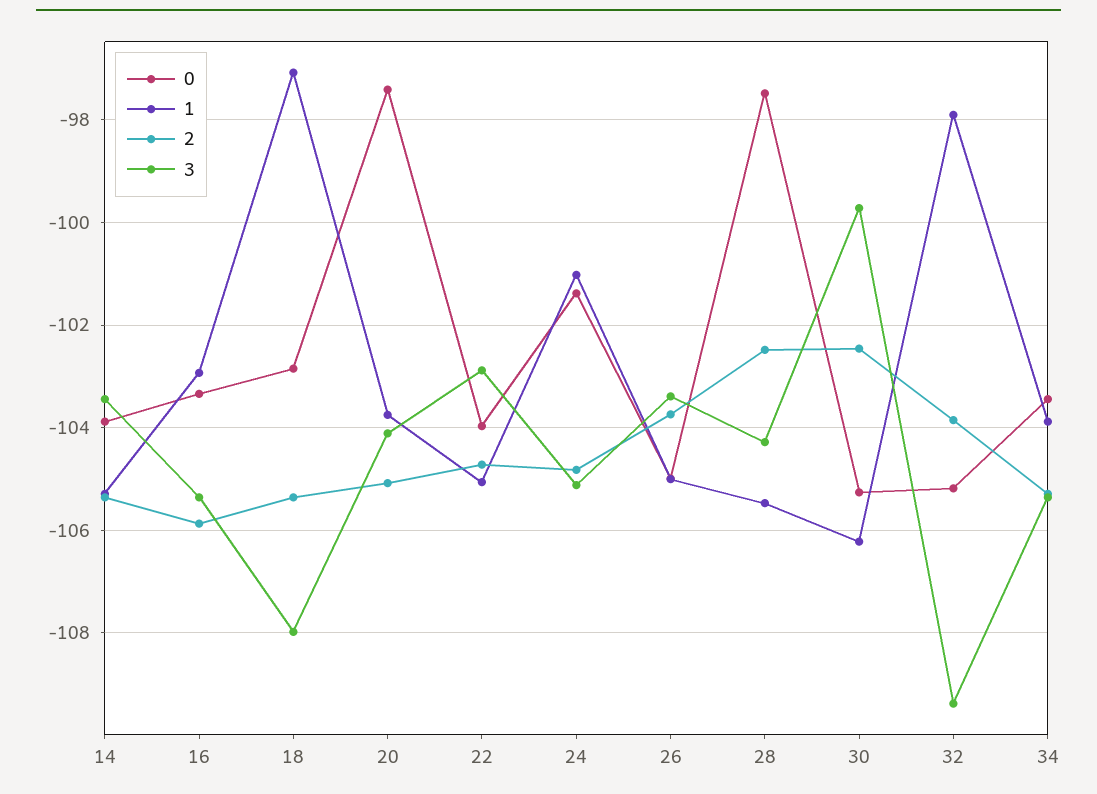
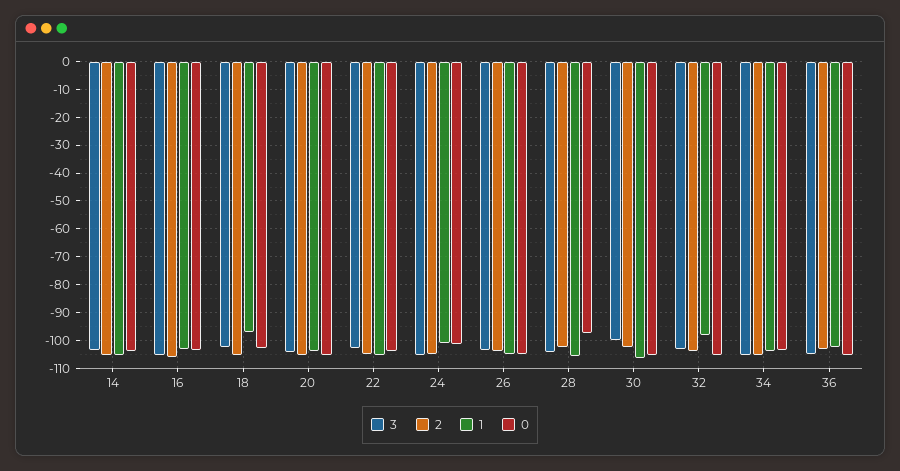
  {
    "0": {
      "14": -103.8,
      "16": -103.4,
      "18": -102.8,
-     "20": -97.4,
+     "20": -105,
      "22": -104,
      "24": -101.4,
      "26": -105,
      "28": -97.4,
      "30": -105.2,
      "32": -105.2,
-     "34": -103.4
+     "34": -103.4,
+     "36": -105
    },
    "1": {
      "14": -105.2,
      "16": -103,
      "18": -97,
      "20": -103.8,
      "22": -105,
      "24": -101,
      "26": -105,
      "28": -105.4,
      "30": -106.2,
      "32": -98,
-     "34": -103.8
+     "34": -103.8,
+     "36": -102.5
    },
    "2": {
      "14": -105.4,
      "16": -105.8,
      "18": -105.4,
      "20": -105,
      "22": -104.8,
      "24": -104.8,
      "26": -103.8,
      "28": -102.4,
      "30": -102.4,
      "32": -103.8,
-     "34": -105.2
+     "34": -105.2,
+     "36": -102.5
    },
    "3": {
      "14": -103.4,
      "16": -105.4,
-     "18": -108,
+     "18": -102.5,
      "20": -104.2,
      "22": -102.8,
      "24": -105.2,
      "26": -103.4,
      "28": -104.2,
      "30": -99.8,
-     "32": -109.4,
+     "32": -102.5,
-     "34": -105.4
+     "34": -105.4,
+     "36": -105
    }
  }

